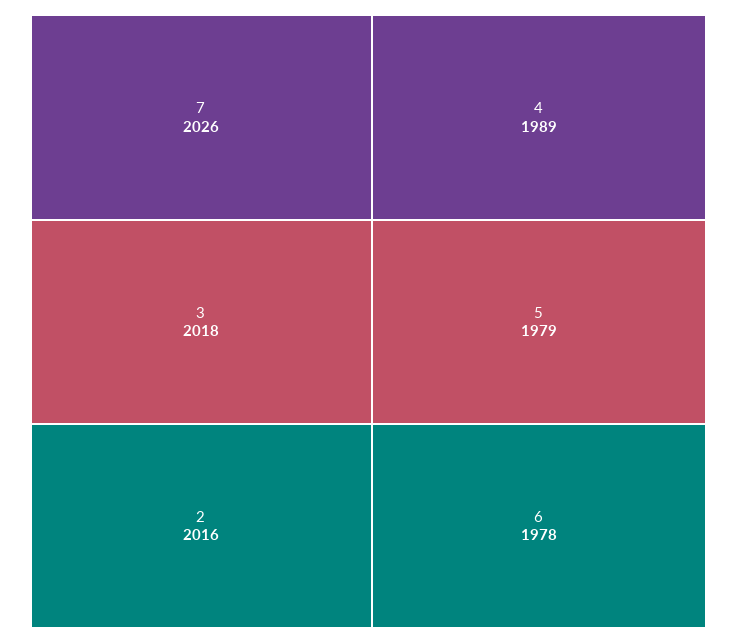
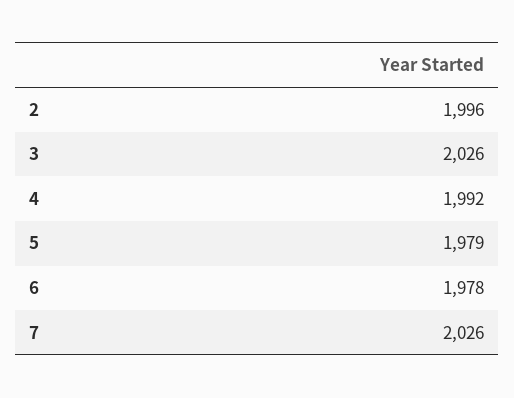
  {
    "7": 2026,
-   "3": 2018,
+   "3": 2026,
-   "2": 2016,
+   "2": 1996,
-   "4": 1989,
+   "4": 1992,
    "5": 1979,
    "6": 1978
  }

